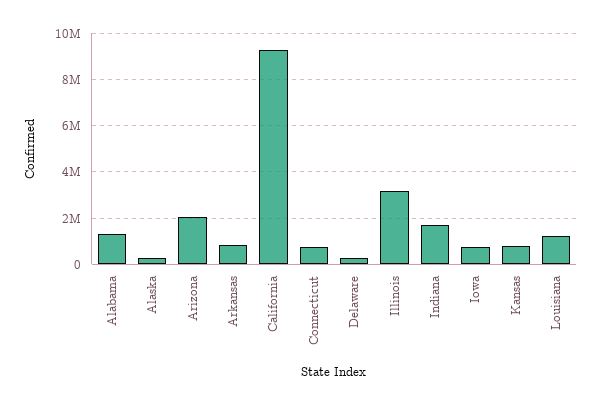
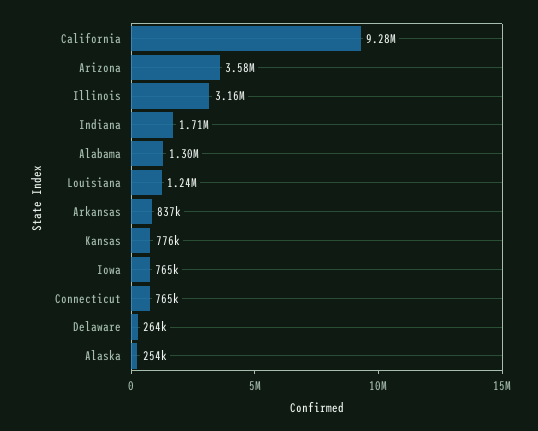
  {
    "Alabama": 1300000,
    "Alaska": 254000,
-   "Arizona": 2000000,
+   "Arizona": 3580000,
    "Arkansas": 837000,
    "California": 9280000,
    "Connecticut": 765000,
    "Delaware": 264000,
    "Illinois": 3160000,
    "Indiana": 1710000,
    "Iowa": 765000,
    "Kansas": 776000,
    "Louisiana": 1240000
  }

